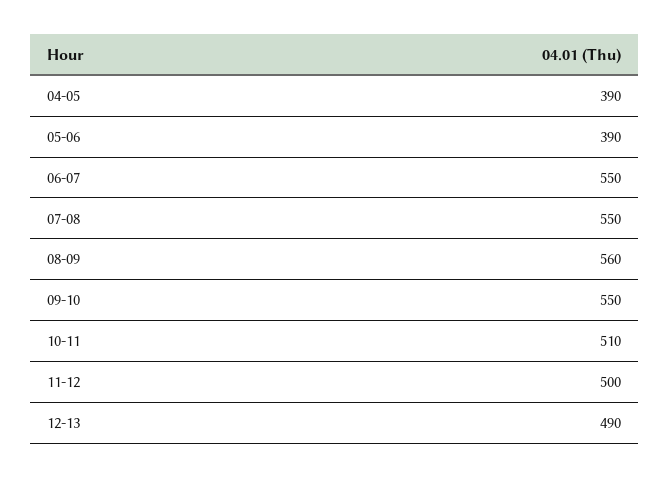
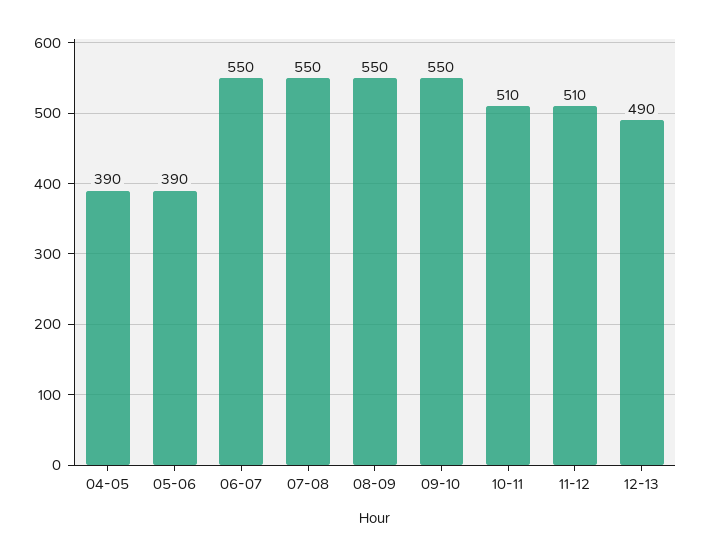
  {
    "04-05": 390,
    "05-06": 390,
    "06-07": 550,
    "07-08": 550,
-   "08-09": 560,
+   "08-09": 550,
    "09-10": 550,
    "10-11": 510,
-   "11-12": 500,
+   "11-12": 510,
    "12-13": 490
  }

